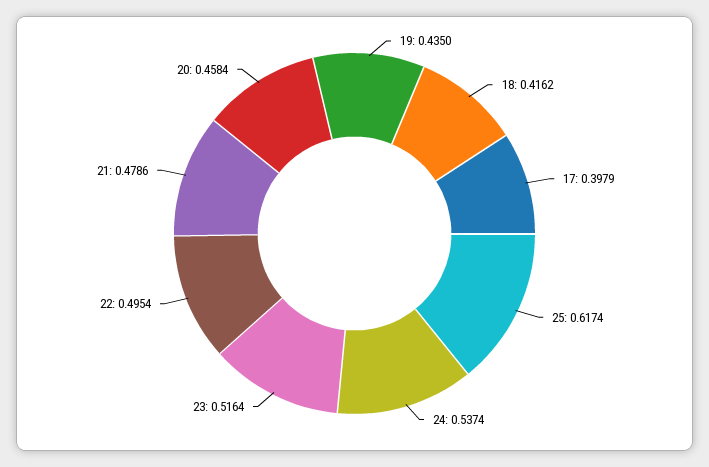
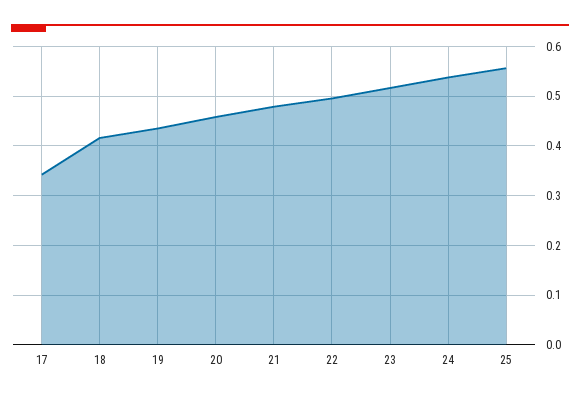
  {
    "19": 0.435,
    "18": 0.4162,
-   "17": 0.3979,
+   "17": 0.34,
-   "25": 0.6174,
+   "25": 0.56,
    "24": 0.5374,
    "23": 0.5164,
    "22": 0.4954,
    "21": 0.4786,
    "20": 0.4584
  }

